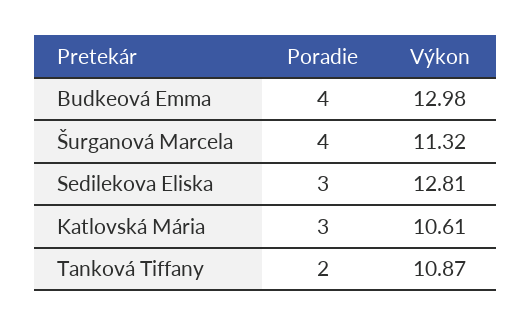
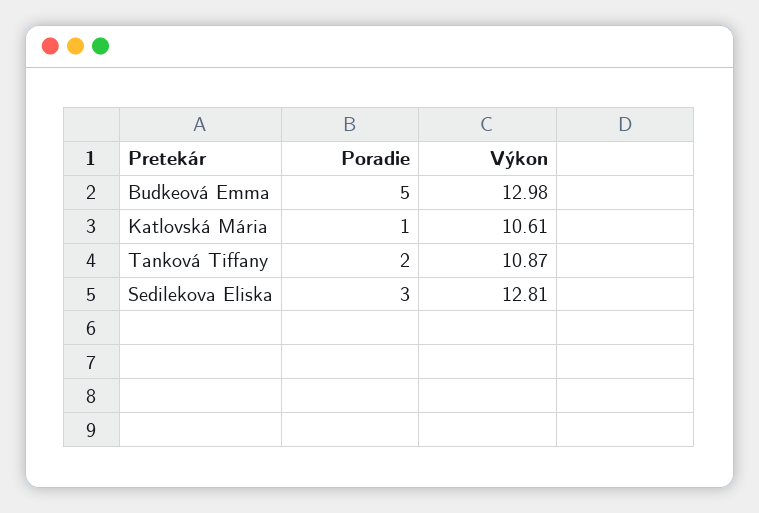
  {
    "Poradie": {
-     "Budkeová Emma": 4,
+     "Budkeová Emma": 5,
-     "Šurganová Marcela": 4,
      "Sedilekova Eliska": 3,
-     "Katlovská Mária": 3,
+     "Katlovská Mária": 1,
      "Tanková Tiffany": 2
    },
    "Výkon": {
      "Budkeová Emma": 12.98,
-     "Šurganová Marcela": 11.32,
      "Sedilekova Eliska": 12.81,
      "Katlovská Mária": 10.61,
      "Tanková Tiffany": 10.87
    }
  }

